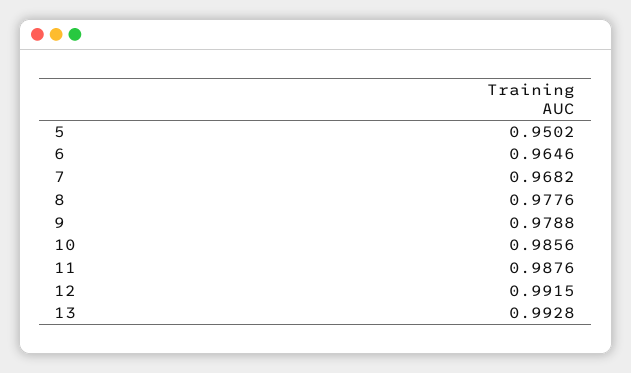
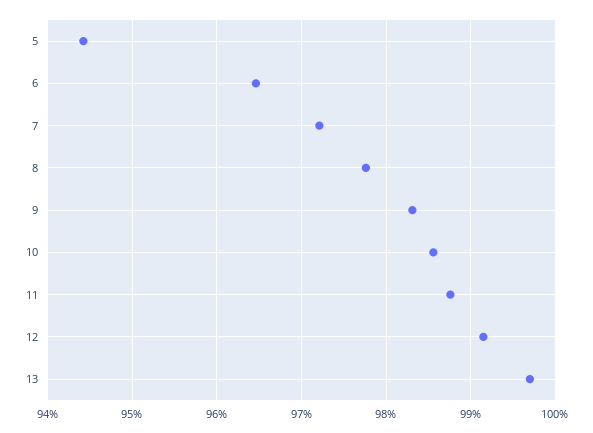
  {
-   "5": 0.9502,
+   "5": 0.944,
    "6": 0.9646,
-   "7": 0.9682,
+   "7": 0.972,
    "8": 0.9776,
-   "9": 0.9788,
+   "9": 0.983,
    "10": 0.9856,
    "11": 0.9876,
    "12": 0.9915,
-   "13": 0.9928
+   "13": 0.997
  }

